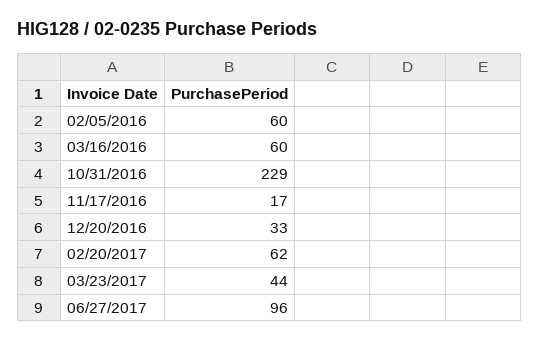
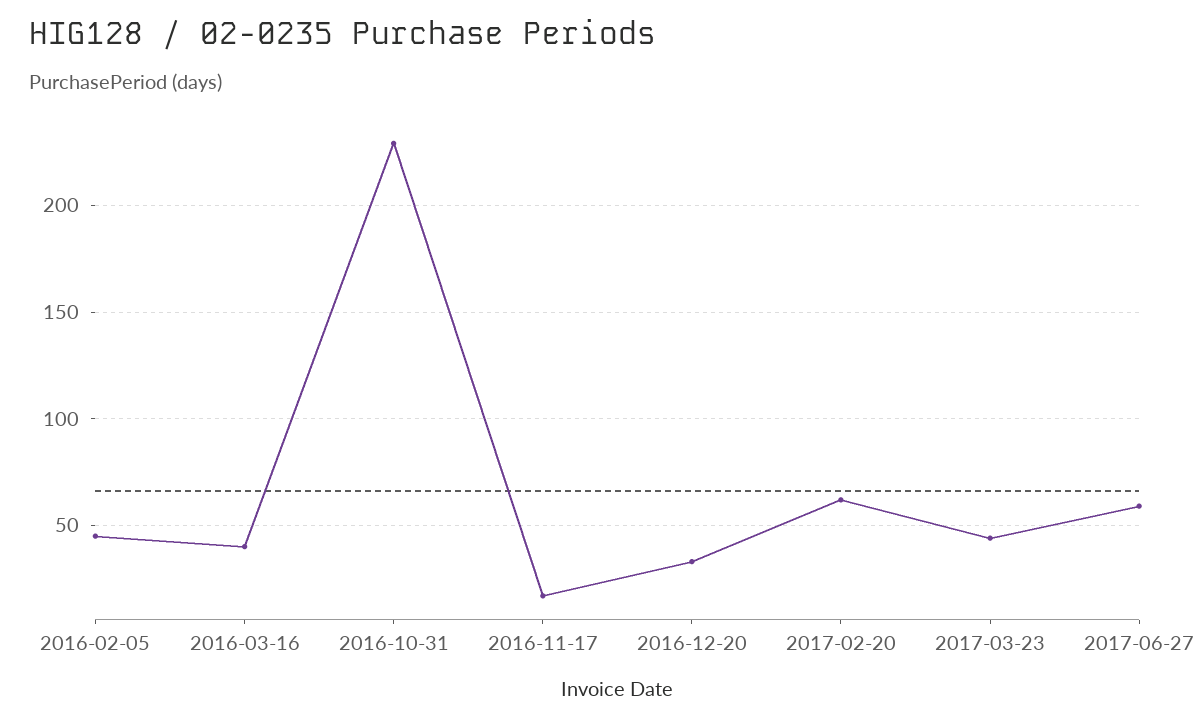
  {
-   "02/05/2016": 60,
+   "02/05/2016": 45,
-   "03/16/2016": 60,
+   "03/16/2016": 40,
    "10/31/2016": 229,
    "11/17/2016": 17,
    "12/20/2016": 33,
    "02/20/2017": 62,
    "03/23/2017": 44,
-   "06/27/2017": 96
+   "06/27/2017": 60
  }

